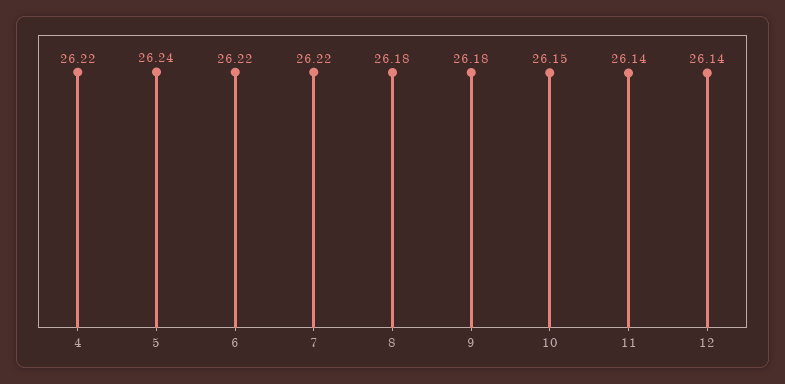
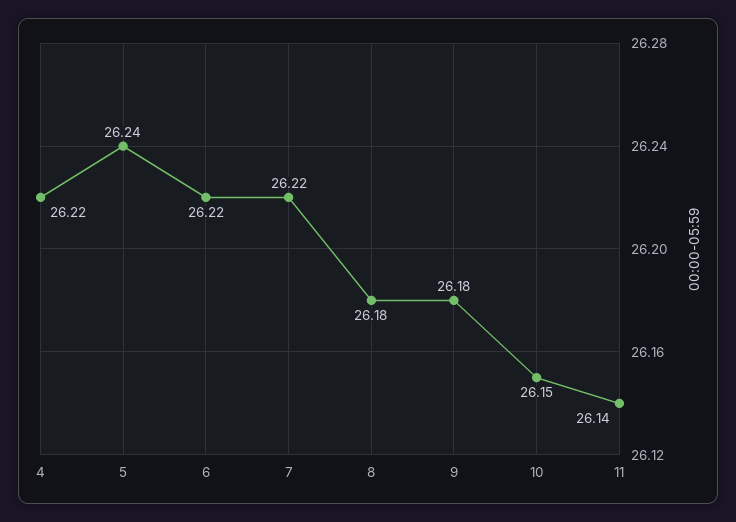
  {
    "4": 26.22,
    "5": 26.24,
    "6": 26.22,
    "7": 26.22,
    "8": 26.18,
    "9": 26.18,
    "10": 26.15,
-   "11": 26.14,
+   "11": 26.14
-   "12": 26.14
  }

